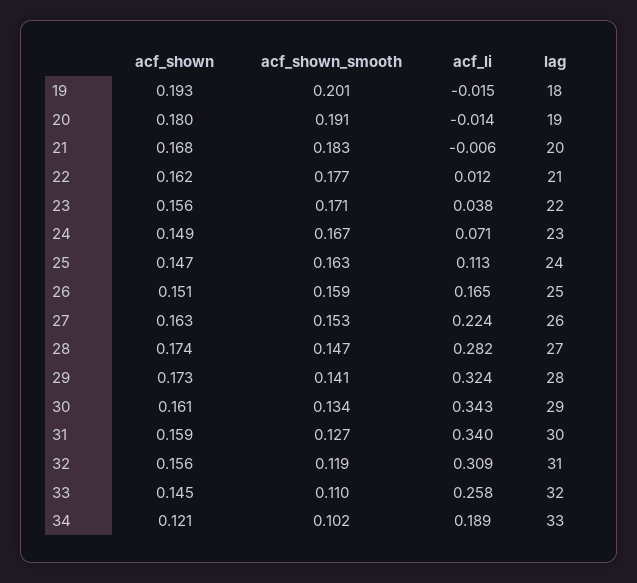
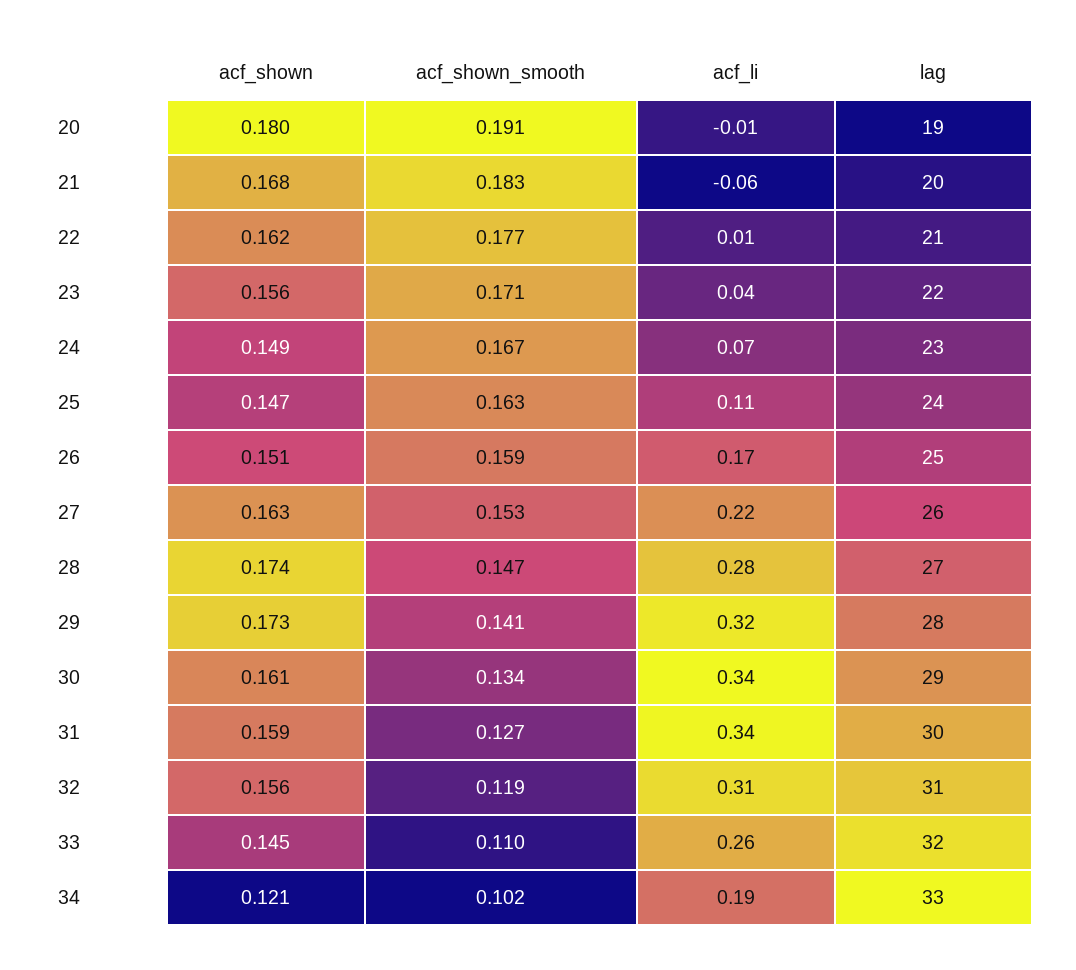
  {
    "acf_shown": {
-     "19": 0.193,
      "20": 0.18,
      "21": 0.168,
      "22": 0.162,
      "23": 0.156,
      "24": 0.149,
      "25": 0.147,
      "26": 0.151,
      "27": 0.163,
      "28": 0.174,
      "29": 0.173,
      "30": 0.161,
      "31": 0.159,
      "32": 0.156,
      "33": 0.145,
      "34": 0.121
    },
    "acf_shown_smooth": {
-     "19": 0.201,
      "20": 0.191,
      "21": 0.183,
      "22": 0.177,
      "23": 0.171,
      "24": 0.167,
      "25": 0.163,
      "26": 0.159,
      "27": 0.153,
      "28": 0.147,
      "29": 0.141,
      "30": 0.134,
      "31": 0.127,
      "32": 0.119,
      "33": 0.11,
      "34": 0.102
    },
    "acf_li": {
-     "19": -0.015,
      "20": -0.014,
-     "21": -0.006,
+     "21": -0.06,
      "22": 0.012,
      "23": 0.038,
      "24": 0.071,
      "25": 0.113,
      "26": 0.165,
      "27": 0.224,
      "28": 0.282,
      "29": 0.324,
      "30": 0.343,
      "31": 0.34,
      "32": 0.309,
      "33": 0.258,
      "34": 0.189
    },
    "lag": {
-     "19": 18,
      "20": 19,
      "21": 20,
      "22": 21,
      "23": 22,
      "24": 23,
      "25": 24,
      "26": 25,
      "27": 26,
      "28": 27,
      "29": 28,
      "30": 29,
      "31": 30,
      "32": 31,
      "33": 32,
      "34": 33
    }
  }

